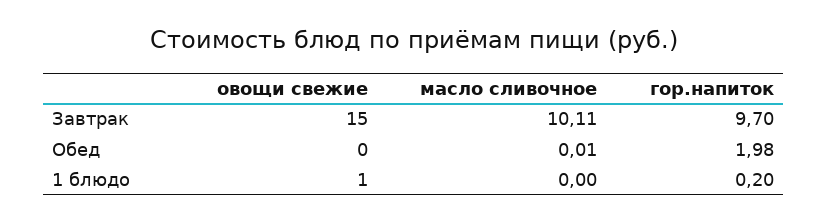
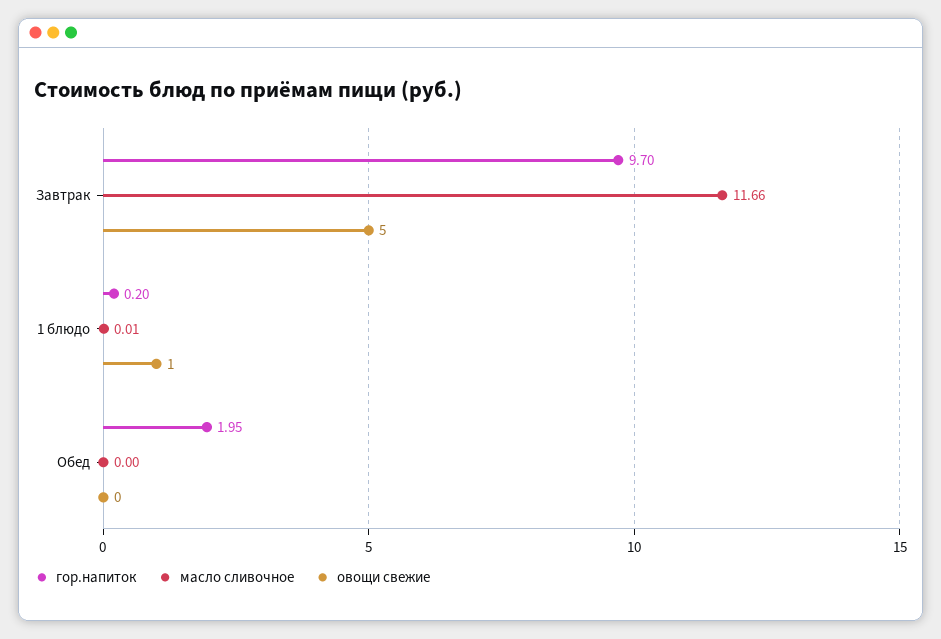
  {
    "овощи свежие": {
-     "Завтрак": 15,
+     "Завтрак": 5,
      "Обед": 0,
      "1 блюдо": 1
    },
    "масло сливочное": {
-     "Завтрак": 10.11,
+     "Завтрак": 11.66,
-     "Обед": 0.01,
+     "Обед": 0,
-     "1 блюдо": 0
+     "1 блюдо": 0.01
    },
    "гор.напиток": {
      "Завтрак": 9.7,
-     "Обед": 1.98,
+     "Обед": 1.95,
      "1 блюдо": 0.2
    }
  }

